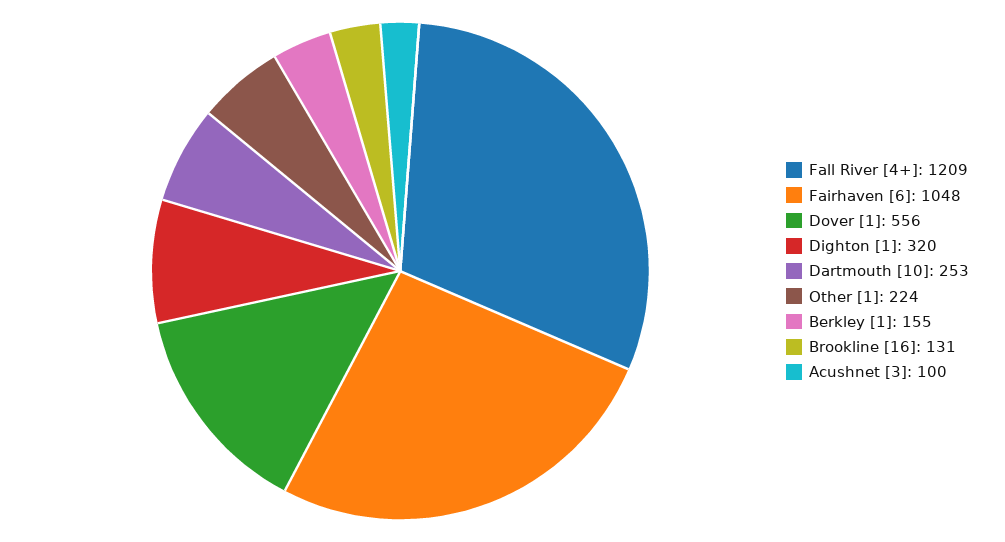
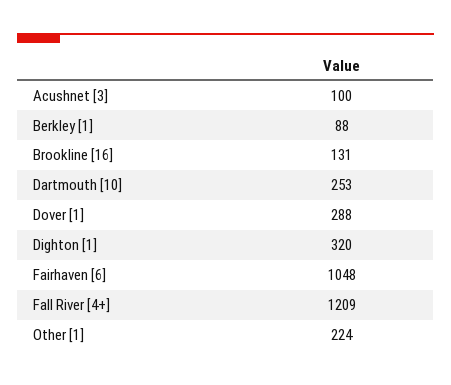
  {
    "Fall River [4+]": 1209,
    "Fairhaven [6]": 1048,
-   "Dover [1]": 556,
+   "Dover [1]": 288,
    "Dighton [1]": 320,
    "Dartmouth [10]": 253,
    "Other [1]": 224,
-   "Berkley [1]": 155,
+   "Berkley [1]": 88,
    "Brookline [16]": 131,
    "Acushnet [3]": 100
  }

